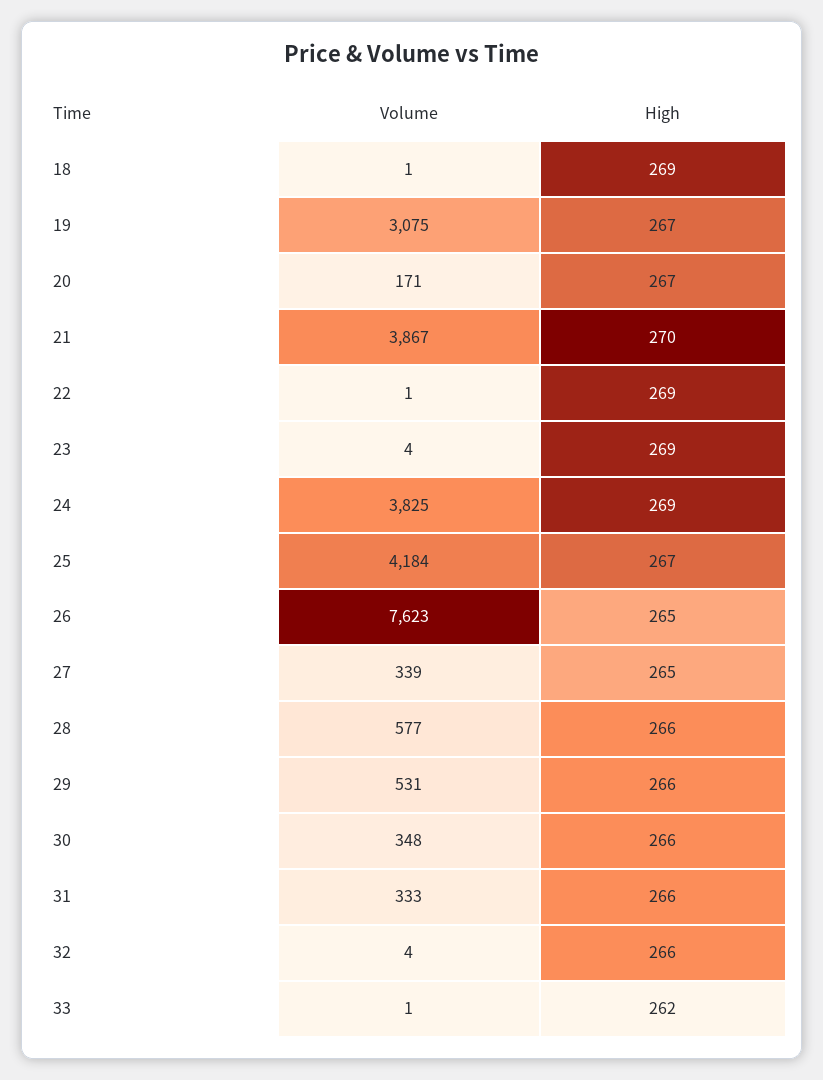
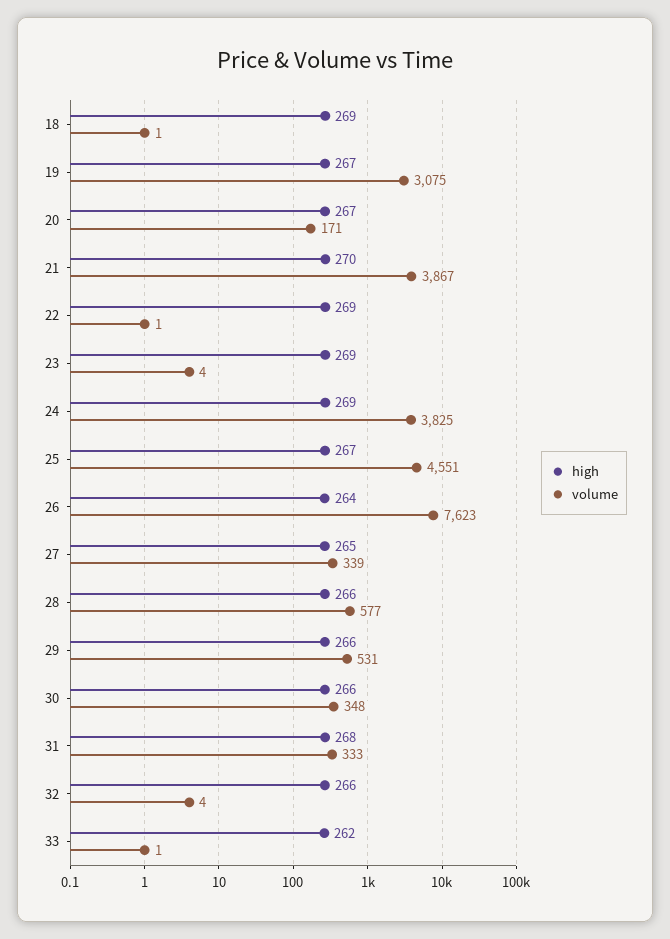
  {
    "Volume": {
      "18": 1,
      "19": 3075,
      "20": 171,
      "21": 3867,
      "22": 1,
      "23": 4,
      "24": 3825,
-     "25": 4184,
+     "25": 4551,
      "26": 7623,
      "27": 339,
      "28": 577,
      "29": 531,
      "30": 348,
      "31": 333,
      "32": 4,
      "33": 1
    },
    "High": {
      "18": 269,
      "19": 267,
      "20": 267,
      "21": 270,
      "22": 269,
      "23": 269,
      "24": 269,
      "25": 267,
-     "26": 265,
+     "26": 264,
      "27": 265,
      "28": 266,
      "29": 266,
      "30": 266,
-     "31": 266,
+     "31": 268,
      "32": 266,
      "33": 262
    }
  }

